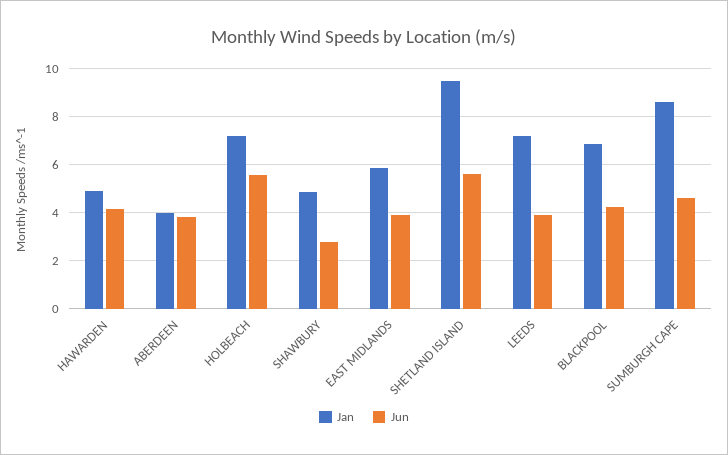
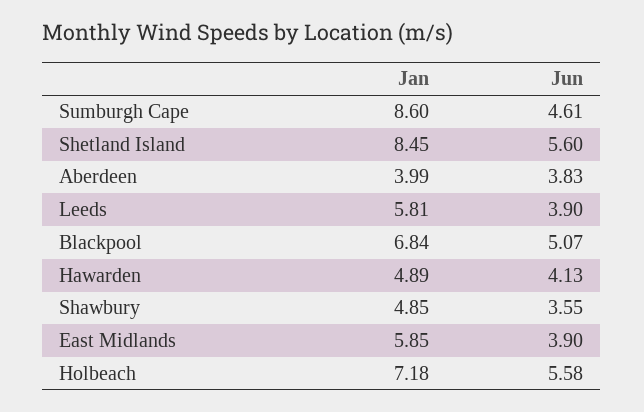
  {
    "Jan": {
      "HAWARDEN": 4.89,
      "ABERDEEN": 3.99,
      "HOLBEACH": 7.18,
      "SHAWBURY": 4.85,
      "EAST MIDLANDS": 5.85,
-     "SHETLAND ISLAND": 9.5,
+     "SHETLAND ISLAND": 8.45,
-     "LEEDS": 7.25,
+     "LEEDS": 5.81,
      "BLACKPOOL": 6.84,
      "SUMBURGH CAPE": 8.6
    },
    "Jun": {
      "HAWARDEN": 4.13,
      "ABERDEEN": 3.83,
      "HOLBEACH": 5.58,
-     "SHAWBURY": 2.75,
+     "SHAWBURY": 3.55,
      "EAST MIDLANDS": 3.9,
      "SHETLAND ISLAND": 5.6,
      "LEEDS": 3.9,
-     "BLACKPOOL": 4.25,
+     "BLACKPOOL": 5.07,
      "SUMBURGH CAPE": 4.61
    }
  }

